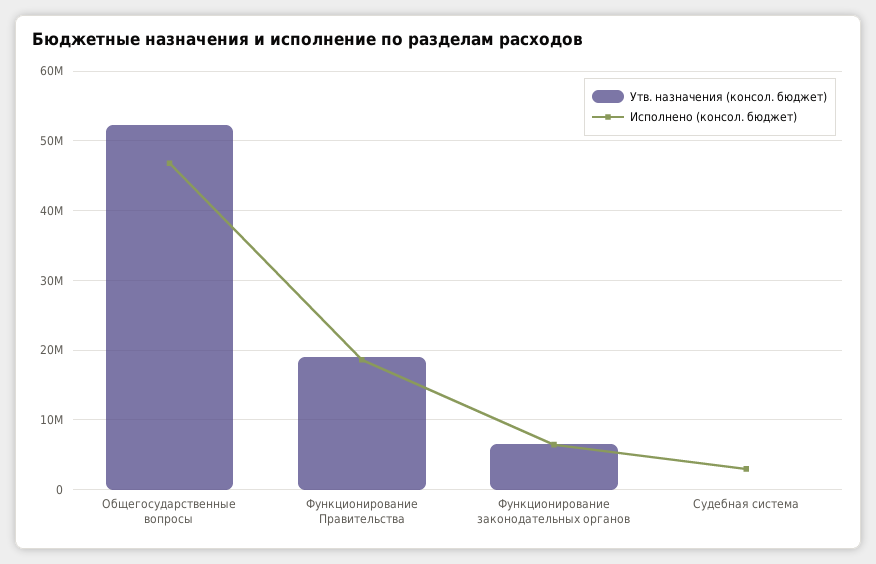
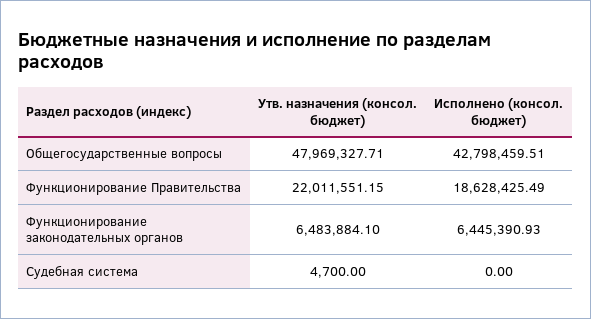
  {
    "Утв. назначения (консол. бюджет)": {
-     "Общегосударственные вопросы": 52000000,
+     "Общегосударственные вопросы": 47969327.71,
-     "Функционирование Правительства": 19000000,
+     "Функционирование Правительства": 22011551.15,
      "Функционирование законодательных органов": 6483884.1,
      "Судебная система": 4700
    },
    "Исполнено (консол. бюджет)": {
-     "Общегосударственные вопросы": 47000000,
+     "Общегосударственные вопросы": 42798459.51,
      "Функционирование Правительства": 18628425.49,
      "Функционирование законодательных органов": 6445390.93,
-     "Судебная система": 3000000
+     "Судебная система": 0
    }
  }

